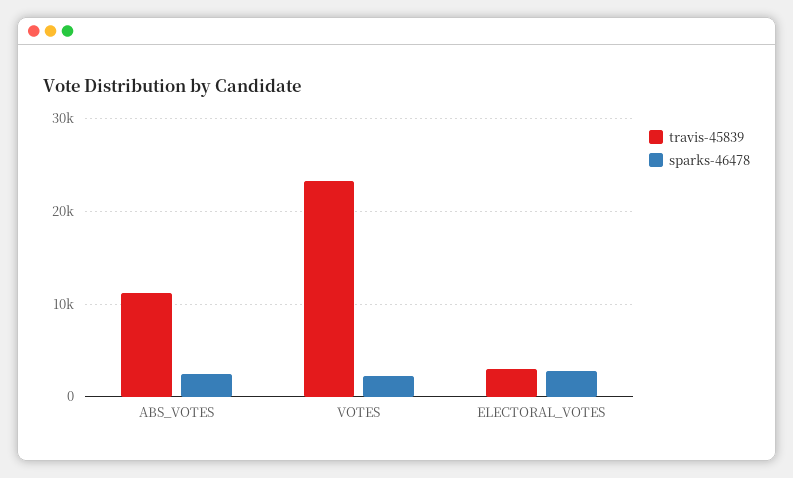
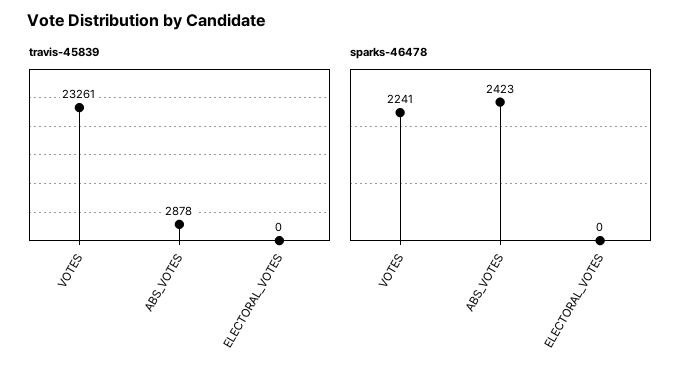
  {
    "travis-45839": {
-     "ABS_VOTES": 11000,
+     "ABS_VOTES": 2878,
      "VOTES": 23261,
-     "ELECTORAL_VOTES": 3000
+     "ELECTORAL_VOTES": 0
    },
    "sparks-46478": {
      "ABS_VOTES": 2423,
      "VOTES": 2241,
-     "ELECTORAL_VOTES": 3000
+     "ELECTORAL_VOTES": 0
    }
  }

